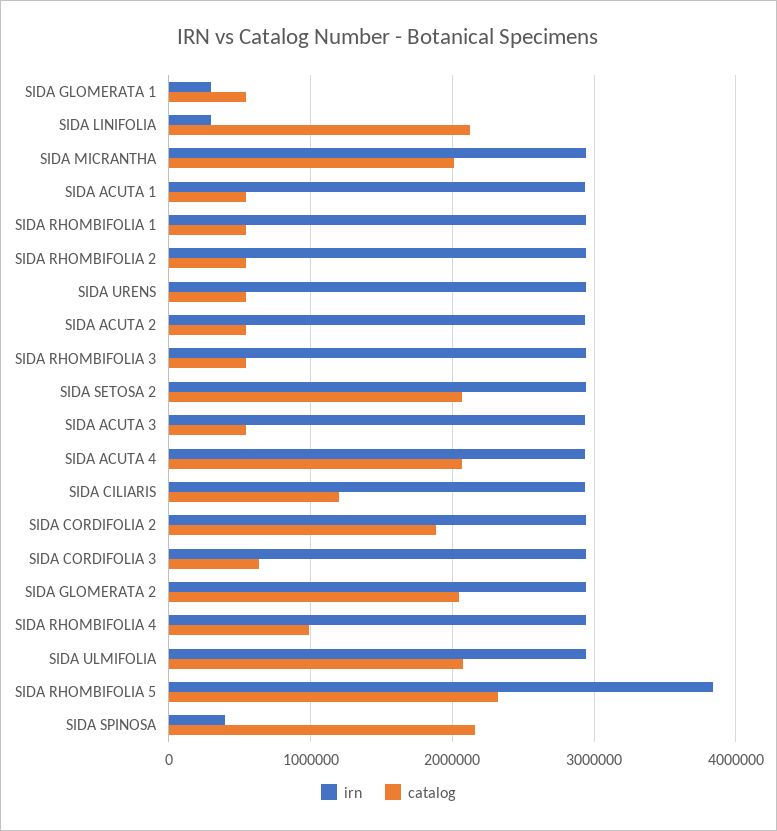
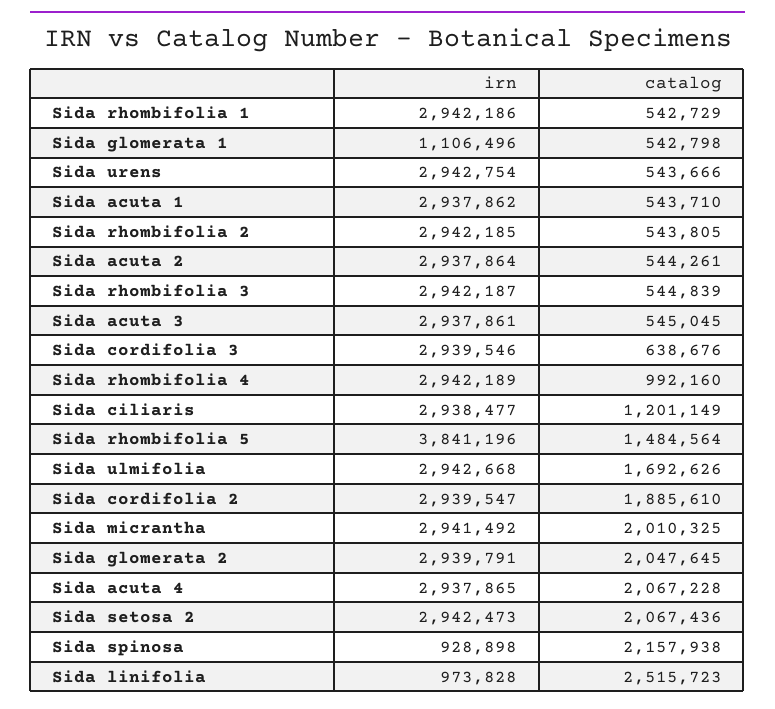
  {
    "irn": {
-     "SIDA GLOMERATA 1": 300000,
+     "SIDA GLOMERATA 1": 1106496,
-     "SIDA LINIFOLIA": 300000,
+     "SIDA LINIFOLIA": 973828,
      "SIDA MICRANTHA": 2941492,
      "SIDA ACUTA 1": 2937862,
      "SIDA RHOMBIFOLIA 1": 2942186,
      "SIDA RHOMBIFOLIA 2": 2942185,
      "SIDA URENS": 2942754,
      "SIDA ACUTA 2": 2937864,
      "SIDA RHOMBIFOLIA 3": 2942187,
      "SIDA SETOSA 2": 2942473,
      "SIDA ACUTA 3": 2937861,
      "SIDA ACUTA 4": 2937865,
      "SIDA CILIARIS": 2938477,
      "SIDA CORDIFOLIA 2": 2939547,
      "SIDA CORDIFOLIA 3": 2939546,
      "SIDA GLOMERATA 2": 2939791,
      "SIDA RHOMBIFOLIA 4": 2942189,
      "SIDA ULMIFOLIA": 2942668,
      "SIDA RHOMBIFOLIA 5": 3841196,
-     "SIDA SPINOSA": 400000
+     "SIDA SPINOSA": 928898
    },
    "catalog": {
      "SIDA GLOMERATA 1": 542798,
-     "SIDA LINIFOLIA": 2100000,
+     "SIDA LINIFOLIA": 2515723,
      "SIDA MICRANTHA": 2010325,
      "SIDA ACUTA 1": 543710,
      "SIDA RHOMBIFOLIA 1": 542729,
      "SIDA RHOMBIFOLIA 2": 543805,
      "SIDA URENS": 543666,
      "SIDA ACUTA 2": 544261,
      "SIDA RHOMBIFOLIA 3": 544839,
      "SIDA SETOSA 2": 2067436,
      "SIDA ACUTA 3": 545045,
      "SIDA ACUTA 4": 2067228,
      "SIDA CILIARIS": 1201149,
      "SIDA CORDIFOLIA 2": 1885610,
      "SIDA CORDIFOLIA 3": 638676,
      "SIDA GLOMERATA 2": 2047645,
      "SIDA RHOMBIFOLIA 4": 992160,
-     "SIDA ULMIFOLIA": 2100000,
+     "SIDA ULMIFOLIA": 1692626,
-     "SIDA RHOMBIFOLIA 5": 2300000,
+     "SIDA RHOMBIFOLIA 5": 1484564,
      "SIDA SPINOSA": 2157938
    }
  }

